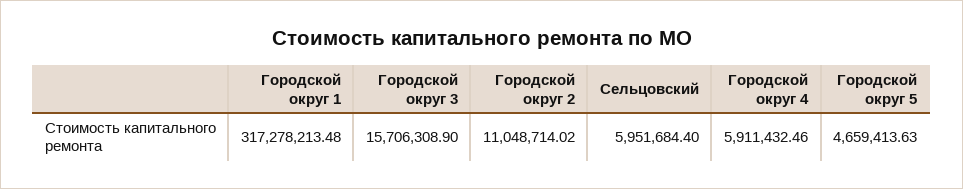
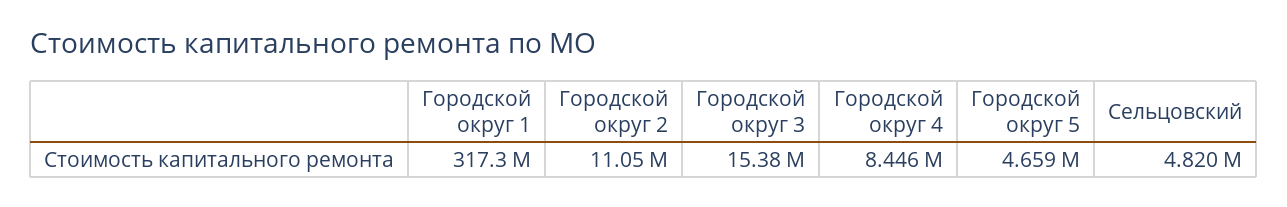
  {
    "Городской округ 1": 317278213.48,
-   "Городской округ 3": 15706308.9,
+   "Городской округ 3": 15380000,
    "Городской округ 2": 11048714.02,
-   "Сельцовский": 5951684.4,
+   "Сельцовский": 4820000,
-   "Городской округ 4": 5911432.46,
+   "Городской округ 4": 8446000,
    "Городской округ 5": 4659413.63
  }

